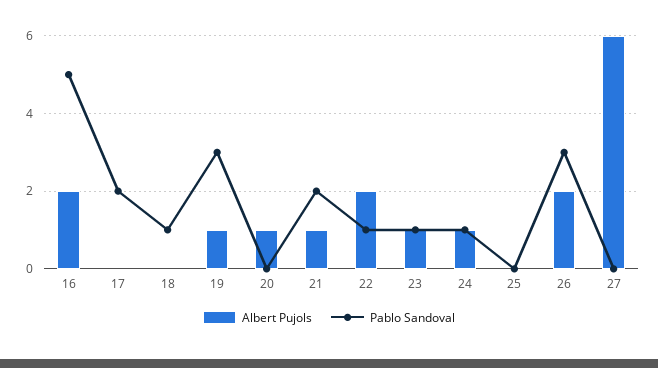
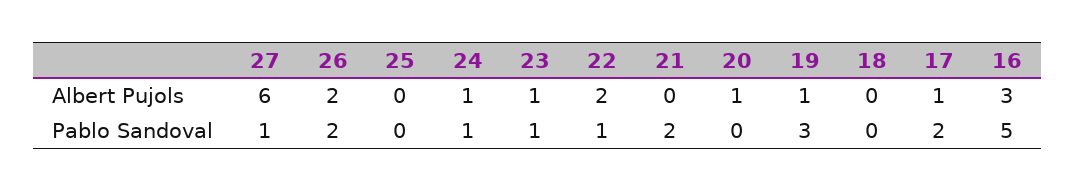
  {
    "Albert Pujols": {
-     "16": 2,
+     "16": 3,
-     "17": 0,
+     "17": 1,
      "18": 0,
      "19": 1,
      "20": 1,
-     "21": 1,
+     "21": 0,
      "22": 2,
      "23": 1,
      "24": 1,
      "25": 0,
      "26": 2,
      "27": 6
    },
    "Pablo Sandoval": {
      "16": 5,
      "17": 2,
-     "18": 1,
+     "18": 0,
      "19": 3,
      "20": 0,
      "21": 2,
      "22": 1,
      "23": 1,
      "24": 1,
      "25": 0,
-     "26": 3,
+     "26": 2,
-     "27": 0
+     "27": 1
    }
  }

